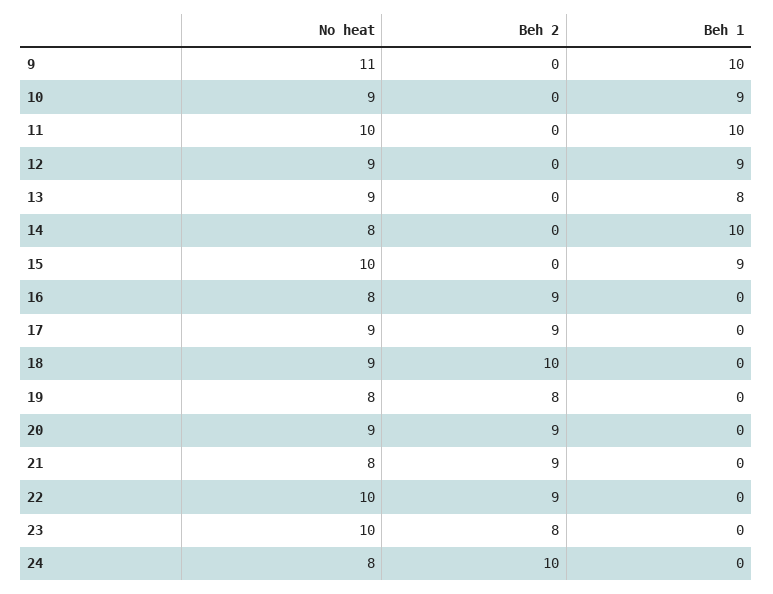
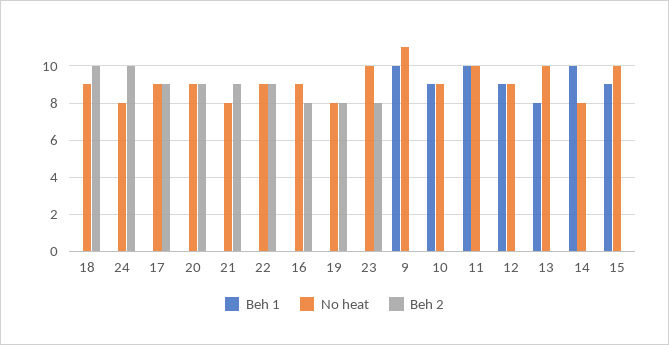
  {
    "No heat": {
      "9": 11,
      "10": 9,
      "11": 10,
      "12": 9,
-     "13": 9,
+     "13": 10,
      "14": 8,
      "15": 10,
-     "16": 8,
+     "16": 9,
      "17": 9,
      "18": 9,
      "19": 8,
      "20": 9,
      "21": 8,
-     "22": 10,
+     "22": 9,
      "23": 10,
      "24": 8
    },
    "Beh 2": {
      "9": 0,
      "10": 0,
      "11": 0,
      "12": 0,
      "13": 0,
      "14": 0,
      "15": 0,
-     "16": 9,
+     "16": 8,
      "17": 9,
      "18": 10,
      "19": 8,
      "20": 9,
      "21": 9,
      "22": 9,
      "23": 8,
      "24": 10
    },
    "Beh 1": {
      "9": 10,
      "10": 9,
      "11": 10,
      "12": 9,
      "13": 8,
      "14": 10,
      "15": 9,
      "16": 0,
      "17": 0,
      "18": 0,
      "19": 0,
      "20": 0,
      "21": 0,
      "22": 0,
      "23": 0,
      "24": 0
    }
  }

